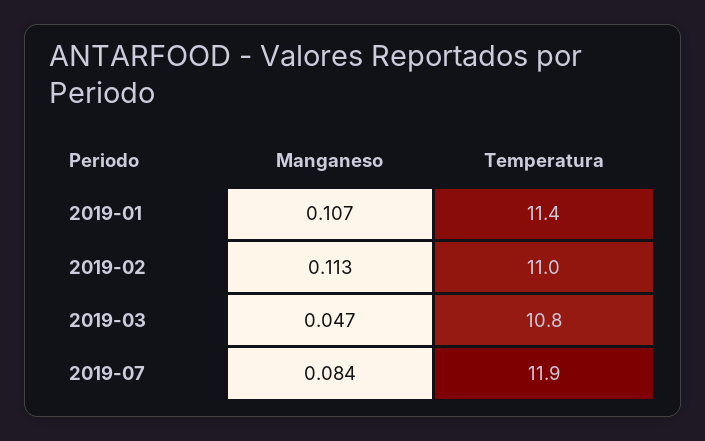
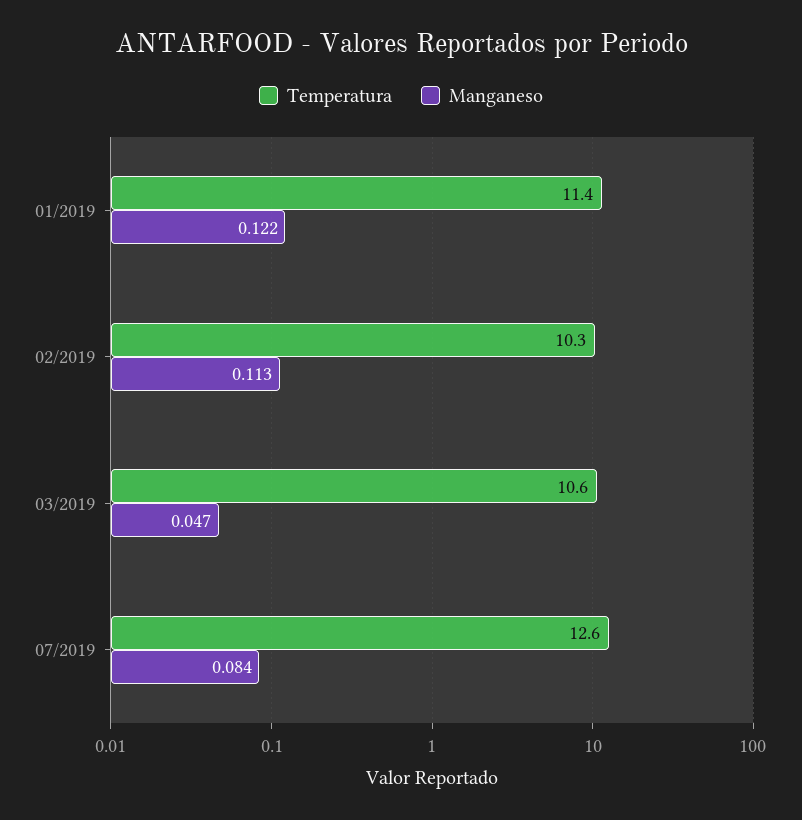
  {
    "Manganeso": {
-     "2019-01": 0.107,
+     "2019-01": 0.122,
      "2019-02": 0.113,
      "2019-03": 0.047,
      "2019-07": 0.084
    },
    "Temperatura": {
      "2019-01": 11.4,
-     "2019-02": 11,
+     "2019-02": 10.3,
-     "2019-03": 10.8,
+     "2019-03": 10.6,
-     "2019-07": 11.9
+     "2019-07": 12.6
    }
  }

